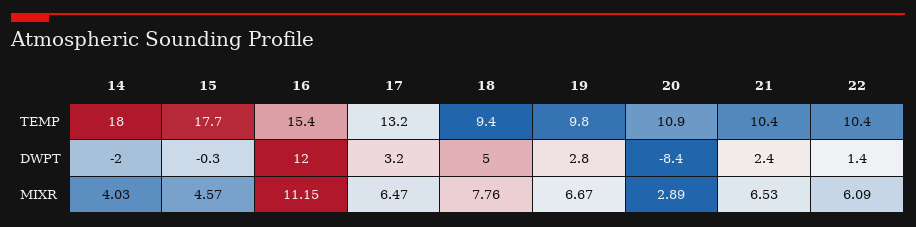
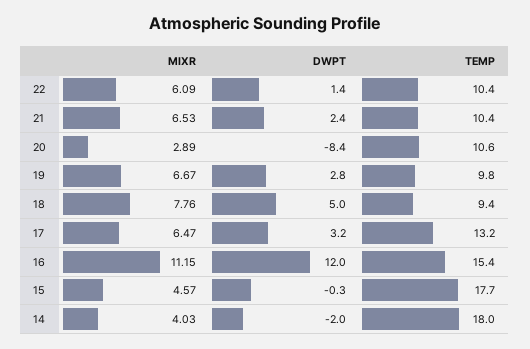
  {
    "14": {
      "TEMP": 18,
      "DWPT": -2,
      "MIXR": 4.03
    },
    "15": {
      "TEMP": 17.7,
      "DWPT": -0.3,
      "MIXR": 4.57
    },
    "16": {
      "TEMP": 15.4,
      "DWPT": 12,
      "MIXR": 11.15
    },
    "17": {
      "TEMP": 13.2,
      "DWPT": 3.2,
      "MIXR": 6.47
    },
    "18": {
      "TEMP": 9.4,
      "DWPT": 5,
      "MIXR": 7.76
    },
    "19": {
      "TEMP": 9.8,
      "DWPT": 2.8,
      "MIXR": 6.67
    },
    "20": {
-     "TEMP": 10.9,
+     "TEMP": 10.6,
      "DWPT": -8.4,
      "MIXR": 2.89
    },
    "21": {
      "TEMP": 10.4,
      "DWPT": 2.4,
      "MIXR": 6.53
    },
    "22": {
      "TEMP": 10.4,
      "DWPT": 1.4,
      "MIXR": 6.09
    }
  }

